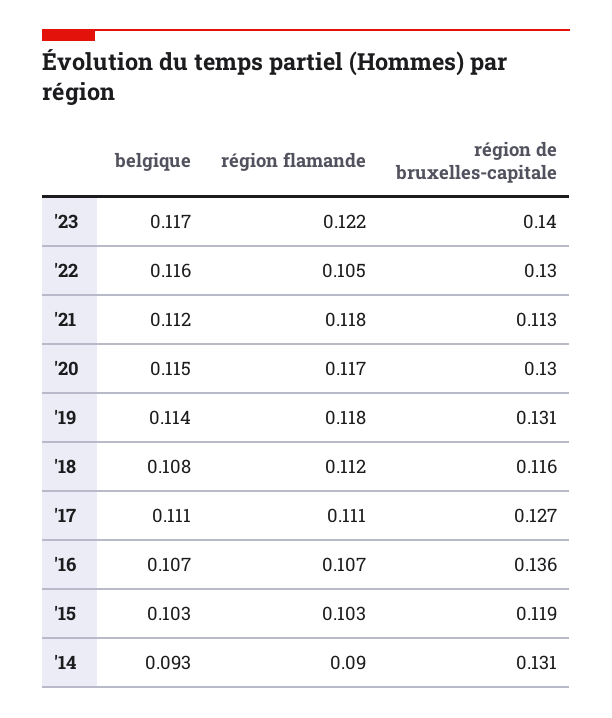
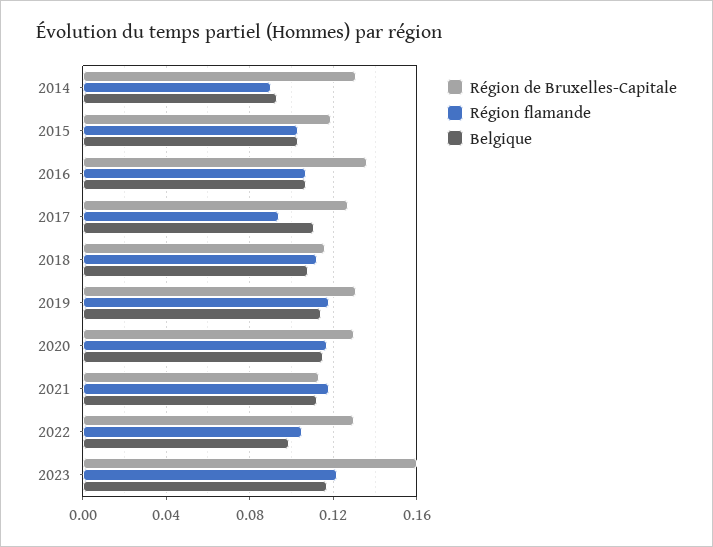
  {
    "belgique": {
      "'23": 0.117,
-     "'22": 0.116,
+     "'22": 0.1,
      "'21": 0.112,
      "'20": 0.115,
      "'19": 0.114,
      "'18": 0.108,
      "'17": 0.111,
      "'16": 0.107,
      "'15": 0.103,
      "'14": 0.093
    },
    "région flamande": {
      "'23": 0.122,
      "'22": 0.105,
      "'21": 0.118,
      "'20": 0.117,
      "'19": 0.118,
      "'18": 0.112,
-     "'17": 0.111,
+     "'17": 0.095,
      "'16": 0.107,
      "'15": 0.103,
      "'14": 0.09
    },
    "région de bruxelles-capitale": {
-     "'23": 0.14,
+     "'23": 0.16,
      "'22": 0.13,
      "'21": 0.113,
      "'20": 0.13,
      "'19": 0.131,
      "'18": 0.116,
      "'17": 0.127,
      "'16": 0.136,
      "'15": 0.119,
      "'14": 0.131
    }
  }

